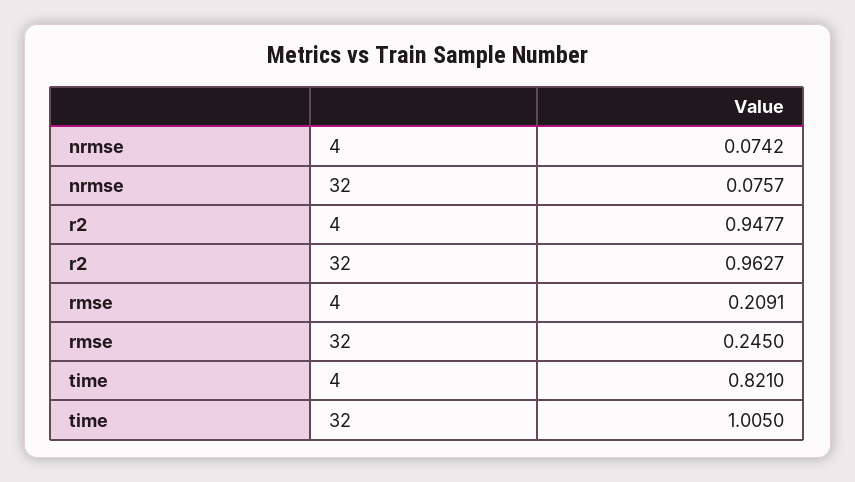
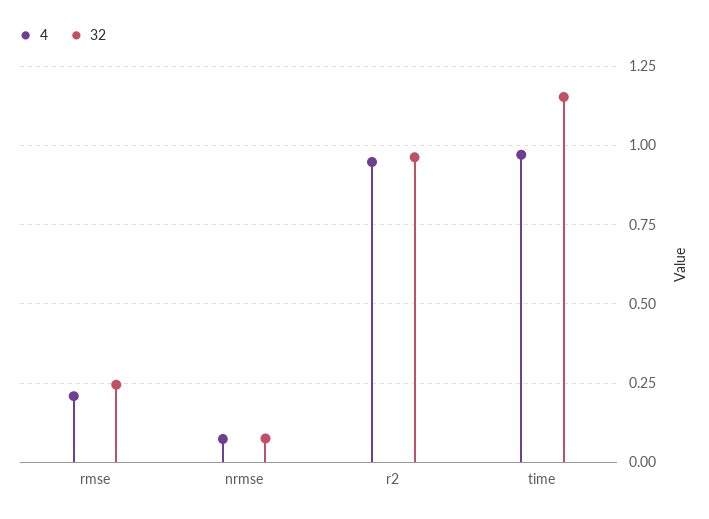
  {
    "4": {
      "nrmse": 0.0742,
      "r2": 0.9477,
      "rmse": 0.2091,
-     "time": 0.821
+     "time": 0.975
    },
    "32": {
      "nrmse": 0.0757,
      "r2": 0.9627,
      "rmse": 0.245,
-     "time": 1.005
+     "time": 1.15
    }
  }

